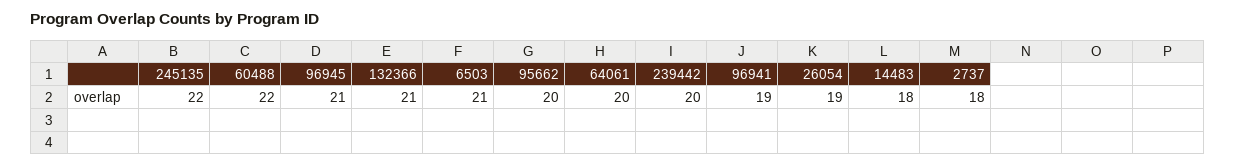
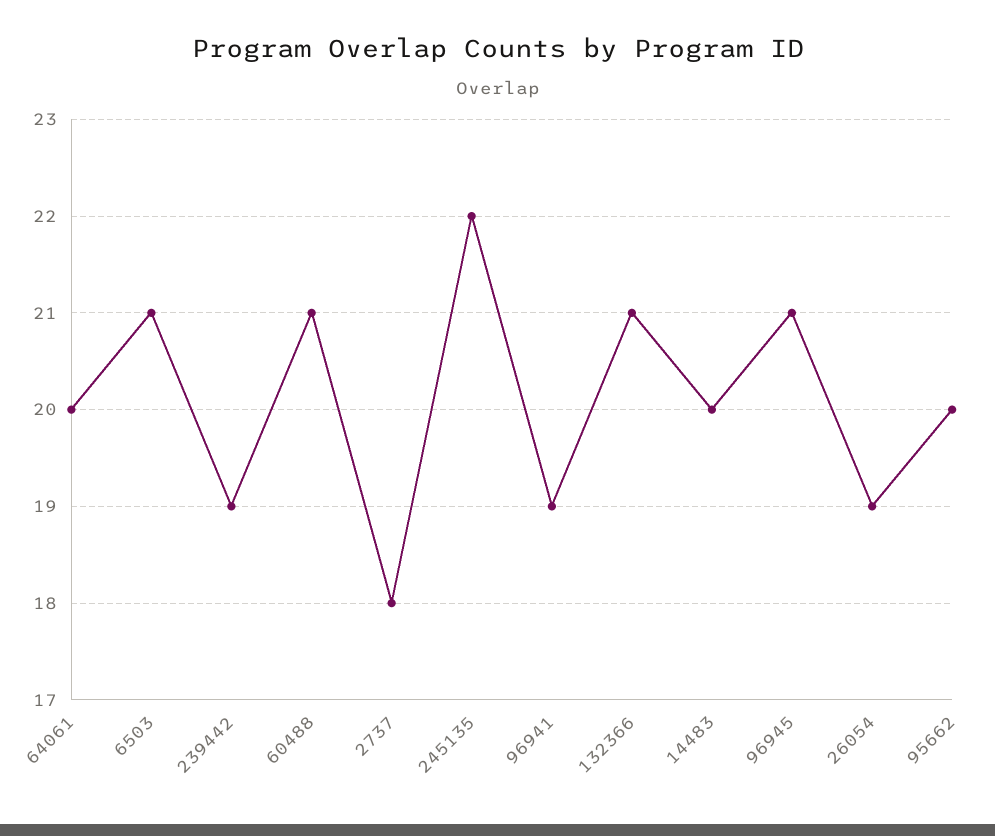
  {
    "245135": 22,
-   "60488": 22,
+   "60488": 21,
    "96945": 21,
    "132366": 21,
    "6503": 21,
    "95662": 20,
    "64061": 20,
-   "239442": 20,
+   "239442": 19,
    "96941": 19,
    "26054": 19,
-   "14483": 18,
+   "14483": 20,
    "2737": 18
  }

